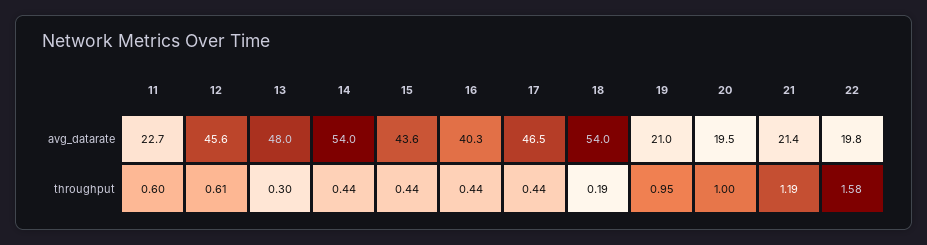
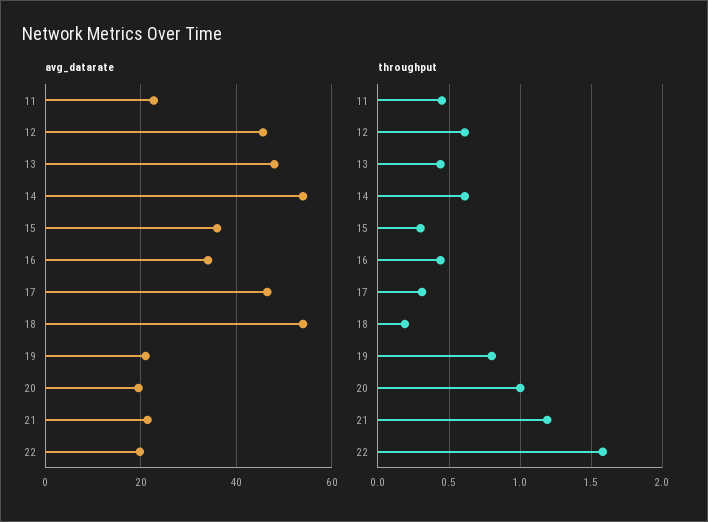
  {
    "avg_datarate": {
      "11": 22.7,
      "12": 45.6,
      "13": 48,
      "14": 54,
-     "15": 43.6,
+     "15": 36,
-     "16": 40.3,
+     "16": 34,
      "17": 46.5,
      "18": 54,
      "19": 21,
      "20": 19.5,
      "21": 21.4,
      "22": 19.8
    },
    "throughput": {
-     "11": 0.6,
+     "11": 0.45,
      "12": 0.61,
-     "13": 0.3,
+     "13": 0.45,
-     "14": 0.44,
+     "14": 0.6,
-     "15": 0.44,
+     "15": 0.3,
      "16": 0.44,
-     "17": 0.44,
+     "17": 0.3,
      "18": 0.19,
-     "19": 0.95,
+     "19": 0.8,
      "20": 1,
      "21": 1.19,
      "22": 1.58
    }
  }

